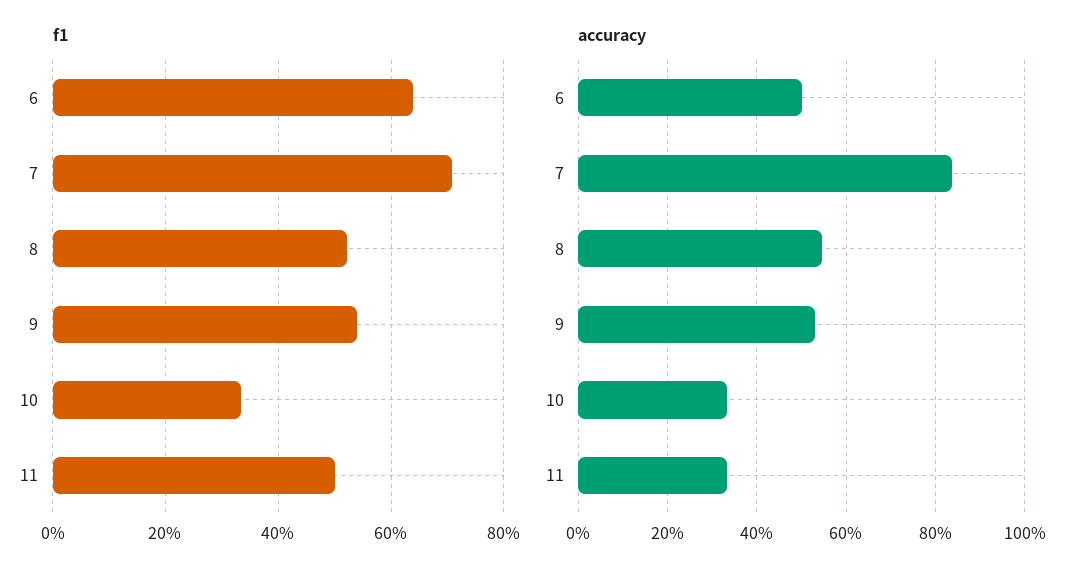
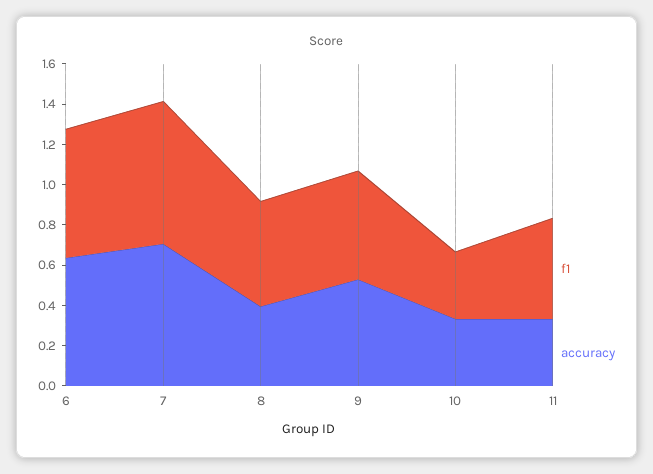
  {
    "f1": {
      "6": 0.64,
      "7": 0.7,
      "8": 0.52,
      "9": 0.54,
      "10": 0.34,
      "11": 0.5
    },
    "accuracy": {
-     "6": 0.5,
+     "6": 0.65,
-     "7": 0.84,
+     "7": 0.7,
-     "8": 0.54,
+     "8": 0.4,
      "9": 0.52,
      "10": 0.34,
      "11": 0.34
    }
  }

